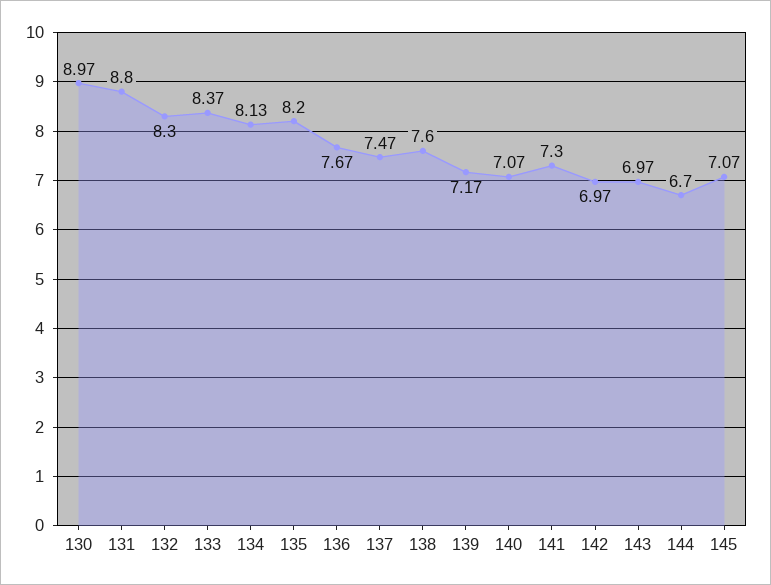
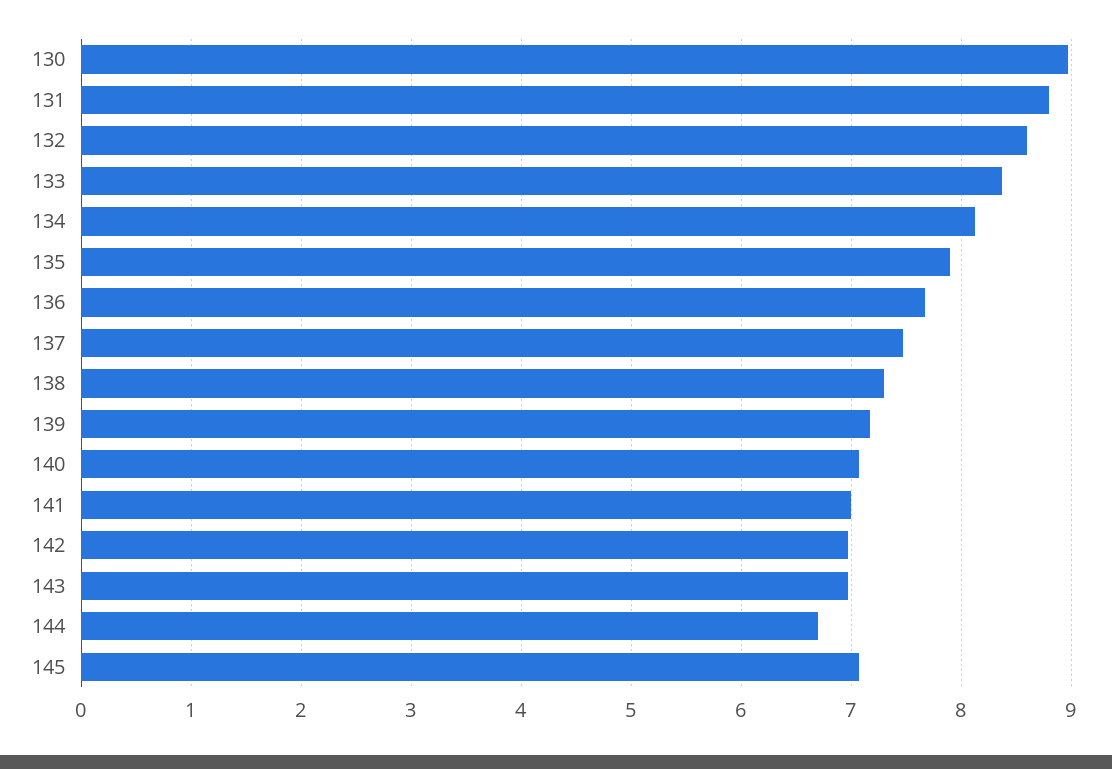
  {
    "130": 8.97,
    "131": 8.8,
-   "132": 8.3,
+   "132": 8.6,
    "133": 8.37,
    "134": 8.13,
-   "135": 8.2,
+   "135": 7.9,
    "136": 7.67,
    "137": 7.47,
-   "138": 7.6,
+   "138": 7.3,
    "139": 7.17,
    "140": 7.07,
-   "141": 7.3,
+   "141": 7,
    "142": 6.97,
    "143": 6.97,
    "144": 6.7,
    "145": 7.07
  }

